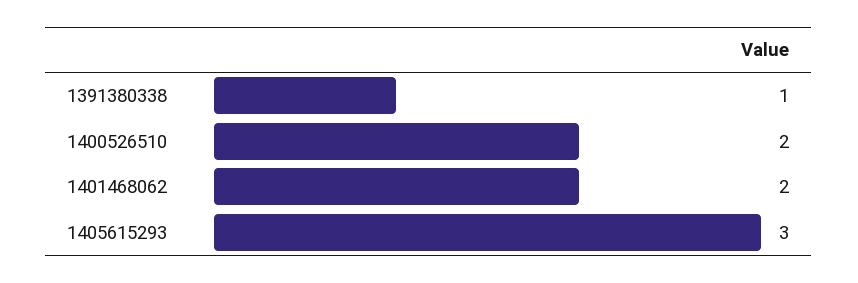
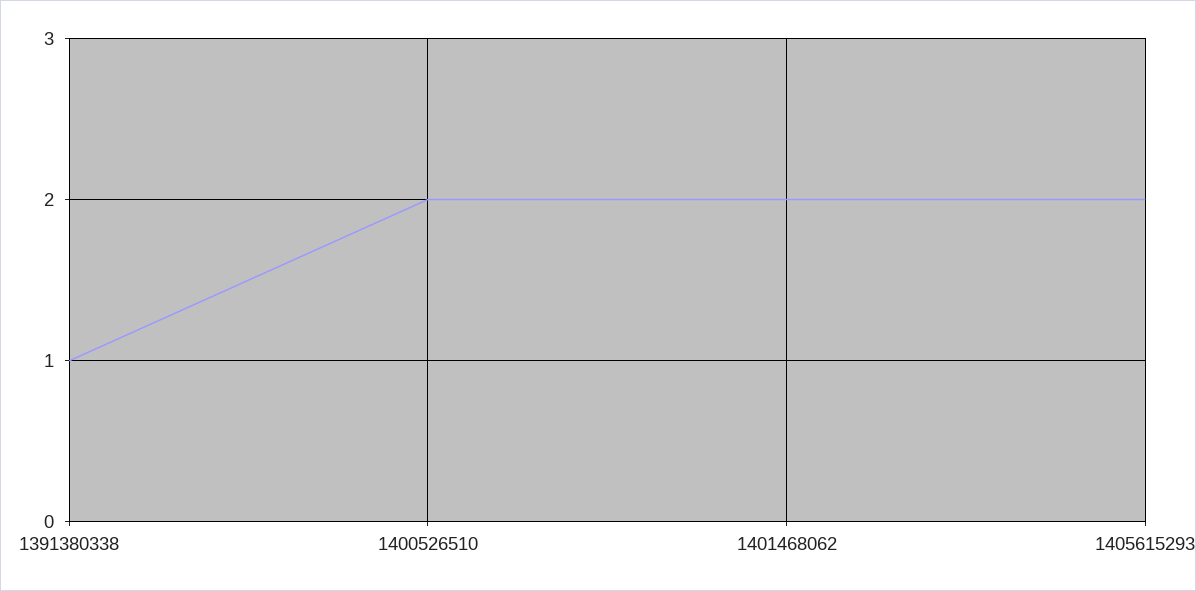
  {
    "1391380338": 1,
    "1400526510": 2,
    "1401468062": 2,
-   "1405615293": 3
+   "1405615293": 2
  }

